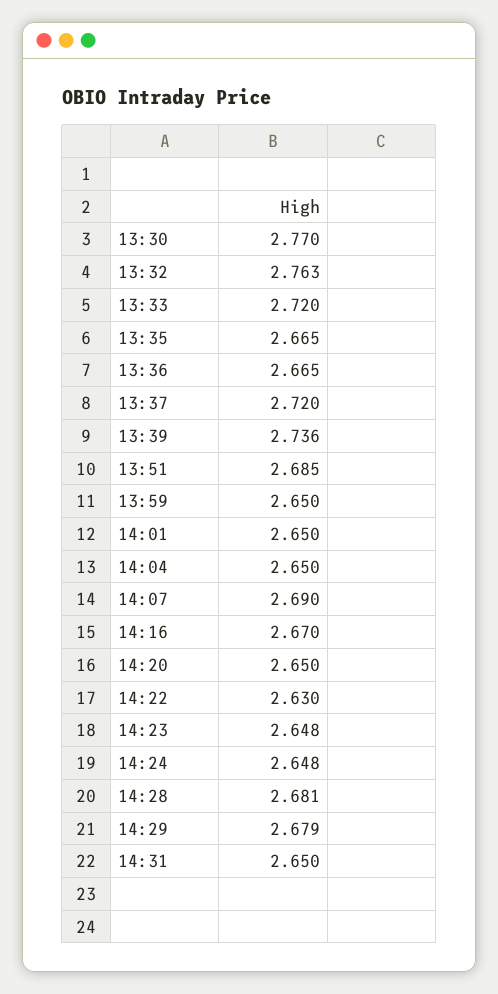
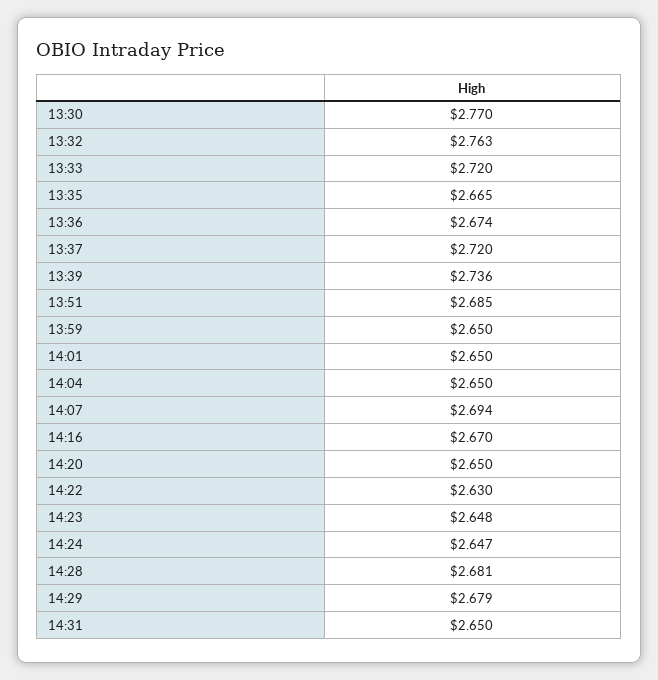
  {
    "13:30": 2.77,
    "13:32": 2.763,
    "13:33": 2.72,
    "13:35": 2.665,
-   "13:36": 2.665,
+   "13:36": 2.674,
    "13:37": 2.72,
    "13:39": 2.736,
    "13:51": 2.685,
    "13:59": 2.65,
    "14:01": 2.65,
    "14:04": 2.65,
-   "14:07": 2.69,
+   "14:07": 2.694,
    "14:16": 2.67,
    "14:20": 2.65,
    "14:22": 2.63,
    "14:23": 2.648,
-   "14:24": 2.648,
+   "14:24": 2.647,
    "14:28": 2.681,
    "14:29": 2.679,
    "14:31": 2.65
  }

